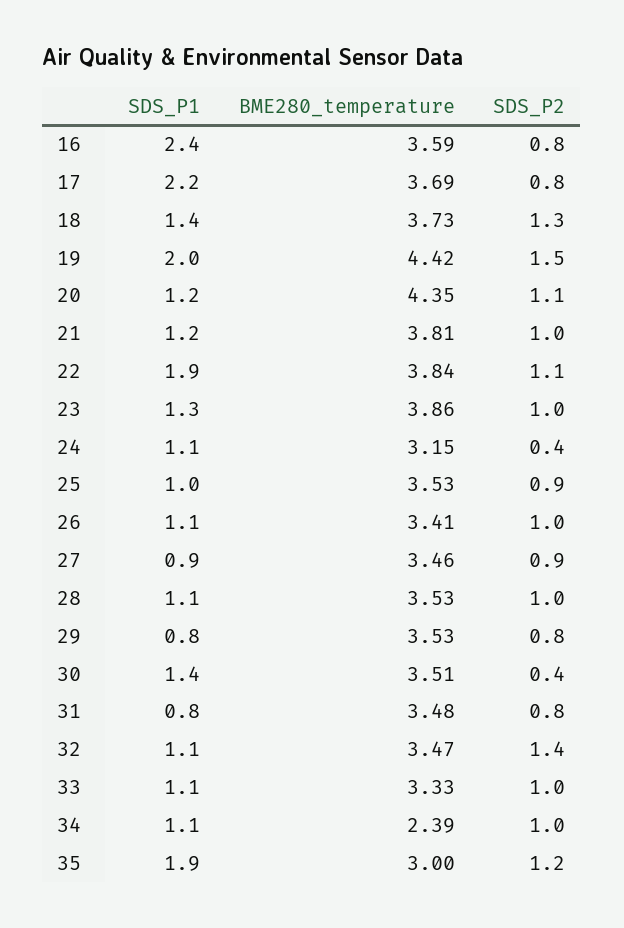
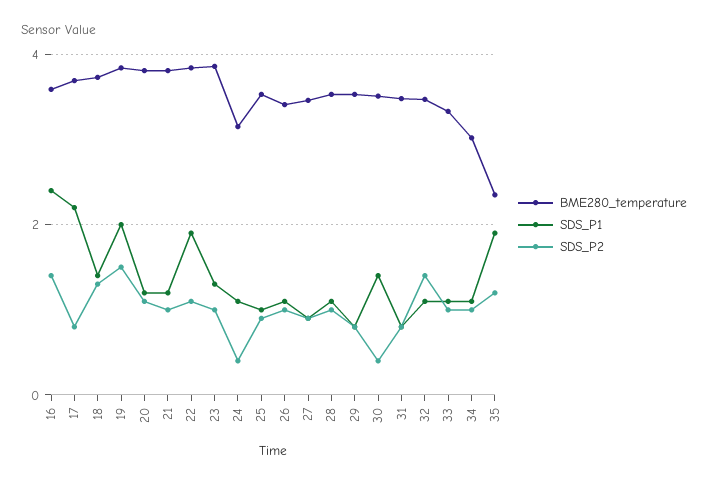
  {
    "SDS_P1": {
      "16": 2.4,
      "17": 2.2,
      "18": 1.4,
      "19": 2,
      "20": 1.2,
      "21": 1.2,
      "22": 1.9,
      "23": 1.3,
      "24": 1.1,
      "25": 1,
      "26": 1.1,
      "27": 0.9,
      "28": 1.1,
      "29": 0.8,
      "30": 1.4,
      "31": 0.8,
      "32": 1.1,
      "33": 1.1,
      "34": 1.1,
      "35": 1.9
    },
    "BME280_temperature": {
      "16": 3.59,
      "17": 3.69,
      "18": 3.73,
-     "19": 4.42,
+     "19": 3.8,
-     "20": 4.35,
+     "20": 3.8,
      "21": 3.81,
      "22": 3.84,
      "23": 3.86,
      "24": 3.15,
      "25": 3.53,
      "26": 3.41,
      "27": 3.46,
      "28": 3.53,
      "29": 3.53,
      "30": 3.51,
      "31": 3.48,
      "32": 3.47,
      "33": 3.33,
-     "34": 2.39,
+     "34": 3,
-     "35": 3
+     "35": 2.4
    },
    "SDS_P2": {
-     "16": 0.8,
+     "16": 1.4,
      "17": 0.8,
      "18": 1.3,
      "19": 1.5,
      "20": 1.1,
      "21": 1,
      "22": 1.1,
      "23": 1,
      "24": 0.4,
      "25": 0.9,
      "26": 1,
      "27": 0.9,
      "28": 1,
      "29": 0.8,
      "30": 0.4,
      "31": 0.8,
      "32": 1.4,
      "33": 1,
      "34": 1,
      "35": 1.2
    }
  }

